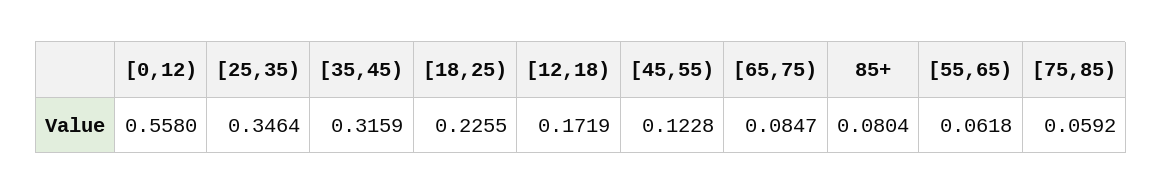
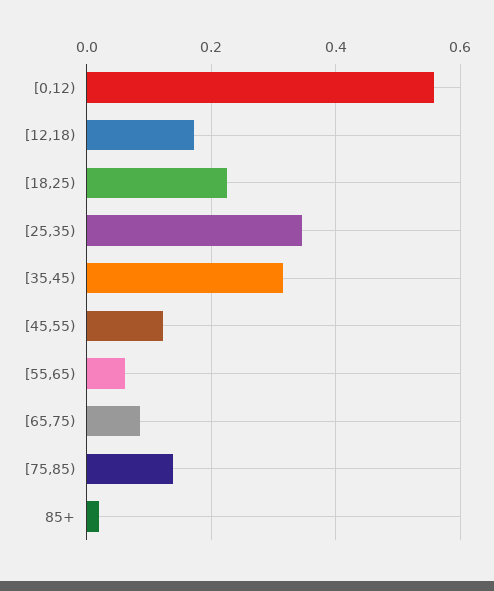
  {
    "[0,12)": 0.558,
    "[25,35)": 0.3464,
    "[35,45)": 0.3159,
    "[18,25)": 0.2255,
    "[12,18)": 0.1719,
    "[45,55)": 0.1228,
    "[65,75)": 0.0847,
-   "85+": 0.0804,
+   "85+": 0.02,
    "[55,65)": 0.0618,
-   "[75,85)": 0.0592
+   "[75,85)": 0.14
  }

